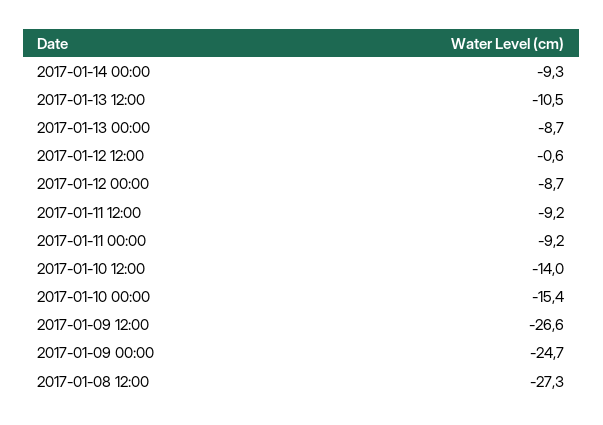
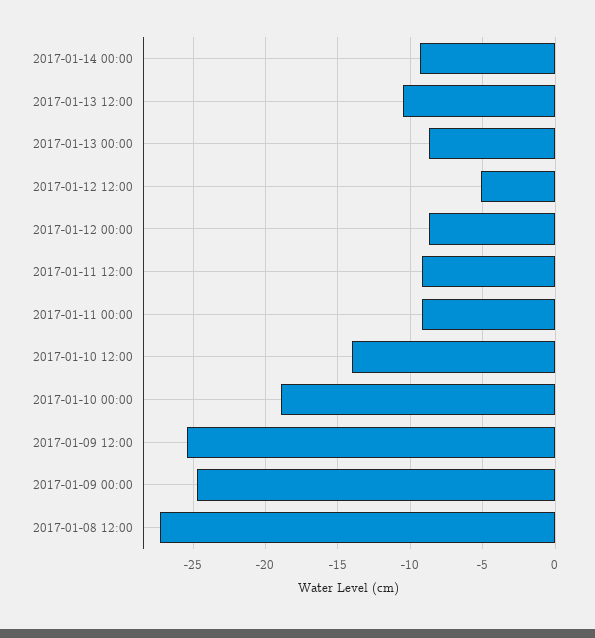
  {
    "2017-01-14 00:00": -9.3,
    "2017-01-13 12:00": -10.5,
    "2017-01-13 00:00": -8.7,
-   "2017-01-12 12:00": -0.6,
+   "2017-01-12 12:00": -5,
    "2017-01-12 00:00": -8.7,
    "2017-01-11 12:00": -9.2,
    "2017-01-11 00:00": -9.2,
    "2017-01-10 12:00": -14,
-   "2017-01-10 00:00": -15.4,
+   "2017-01-10 00:00": -19,
-   "2017-01-09 12:00": -26.6,
+   "2017-01-09 12:00": -25.5,
    "2017-01-09 00:00": -24.7,
    "2017-01-08 12:00": -27.3
  }

